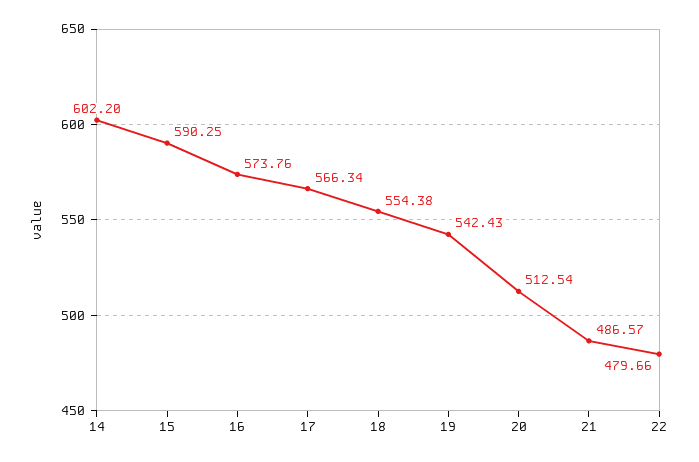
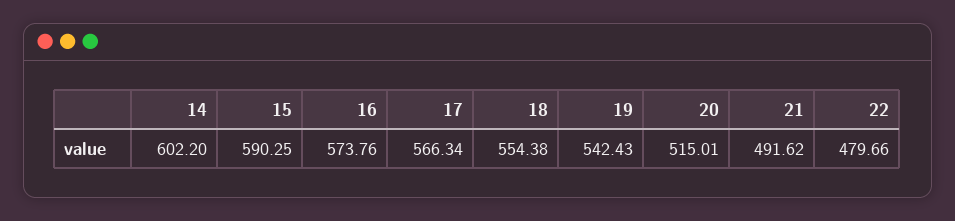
  {
    "14": 602.2,
    "15": 590.25,
    "16": 573.76,
    "17": 566.34,
    "18": 554.38,
    "19": 542.43,
-   "20": 512.54,
+   "20": 515.01,
-   "21": 486.57,
+   "21": 491.62,
    "22": 479.66
  }

